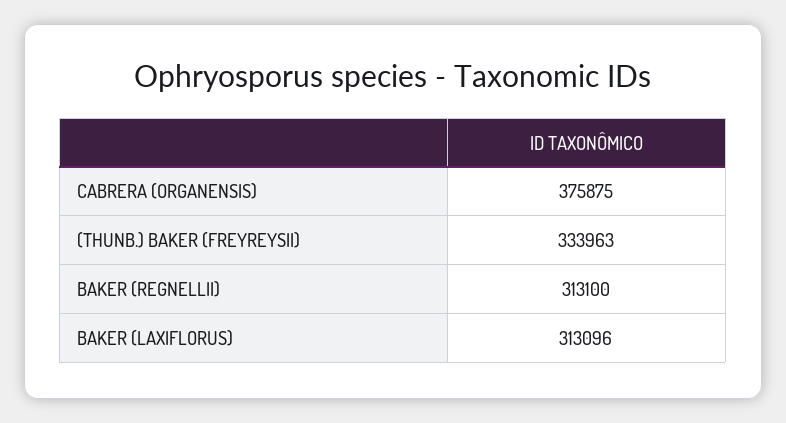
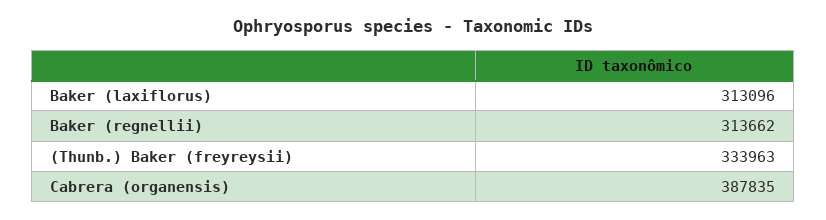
  {
-   "CABRERA (ORGANENSIS)": 375875,
+   "CABRERA (ORGANENSIS)": 387835,
    "(THUNB.) BAKER (FREYREYSII)": 333963,
-   "BAKER (REGNELLII)": 313100,
+   "BAKER (REGNELLII)": 313662,
    "BAKER (LAXIFLORUS)": 313096
  }

